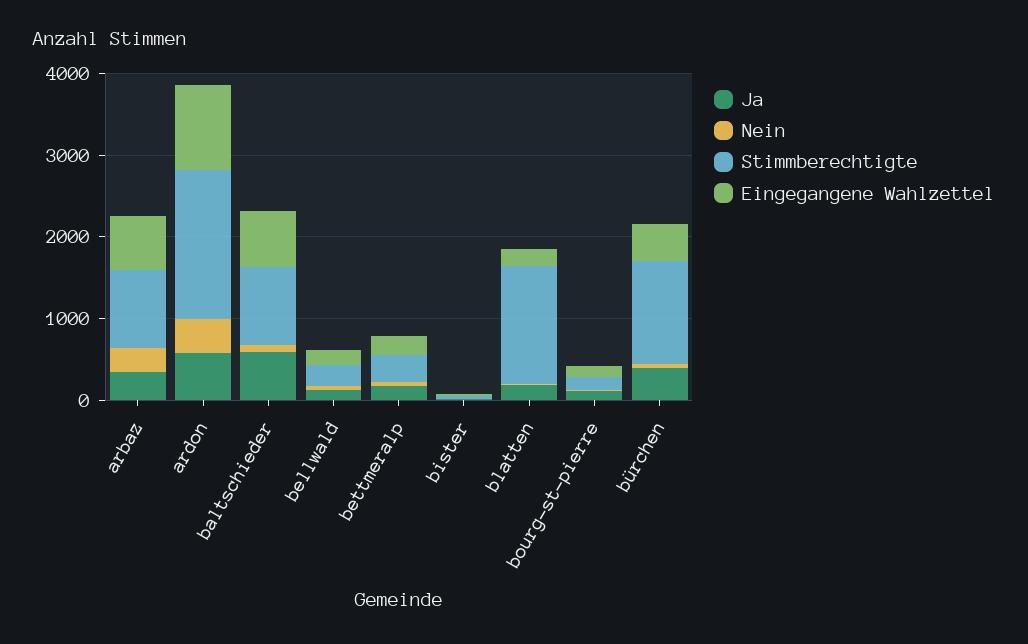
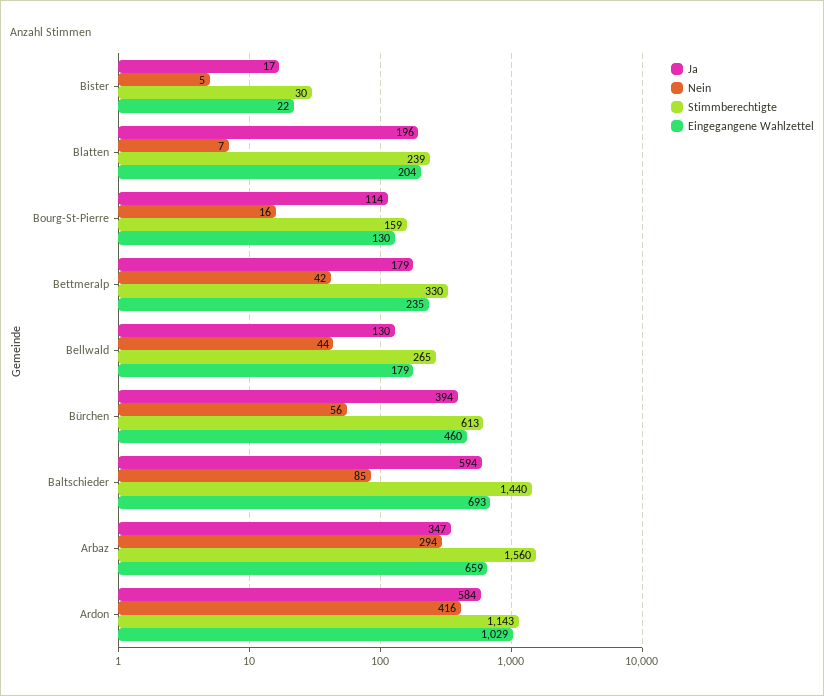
  {
    "Ja": {
      "arbaz": 347,
      "ardon": 584,
      "baltschieder": 594,
      "bellwald": 130,
      "bettmeralp": 179,
      "bister": 17,
      "blatten": 196,
      "bourg-st-pierre": 114,
      "bürchen": 394
    },
    "Nein": {
      "arbaz": 294,
      "ardon": 416,
      "baltschieder": 85,
      "bellwald": 44,
      "bettmeralp": 42,
      "bister": 5,
      "blatten": 7,
      "bourg-st-pierre": 16,
      "bürchen": 56
    },
    "Stimmberechtigte": {
-     "arbaz": 1000,
+     "arbaz": 1560,
-     "ardon": 1800,
+     "ardon": 1143,
-     "baltschieder": 1000,
+     "baltschieder": 1440,
      "bellwald": 265,
      "bettmeralp": 330,
      "bister": 30,
-     "blatten": 1400,
+     "blatten": 239,
      "bourg-st-pierre": 159,
-     "bürchen": 1200
+     "bürchen": 613
    },
    "Eingegangene Wahlzettel": {
      "arbaz": 659,
      "ardon": 1029,
      "baltschieder": 693,
      "bellwald": 179,
      "bettmeralp": 235,
      "bister": 22,
      "blatten": 204,
      "bourg-st-pierre": 130,
      "bürchen": 460
    }
  }

